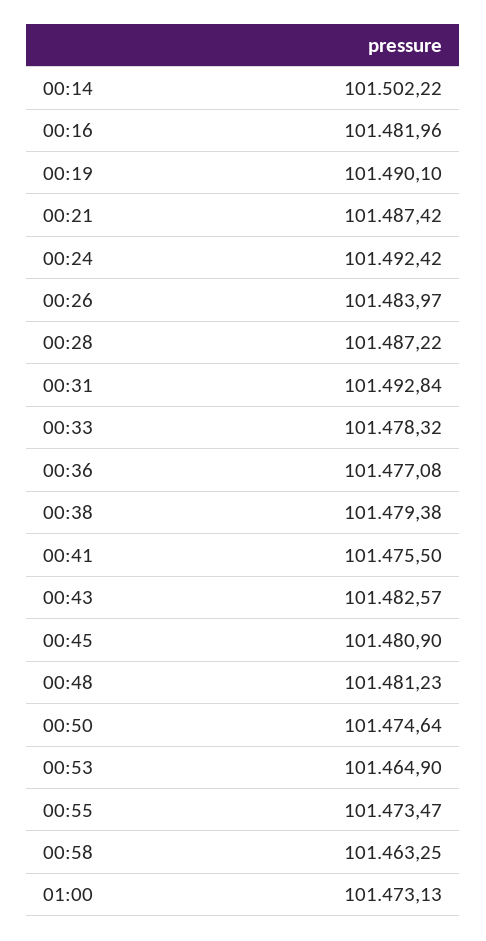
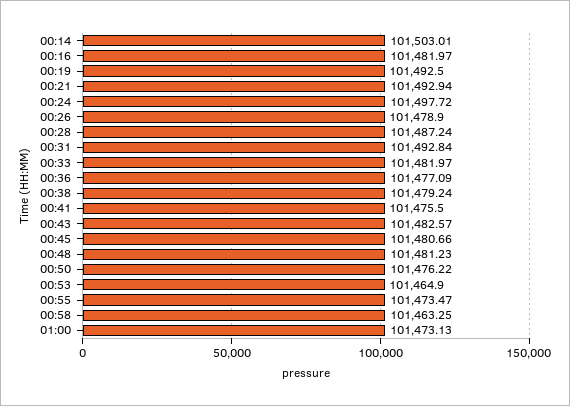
  {
-   "00:14": 101502.22,
+   "00:14": 101503.01,
-   "00:16": 101481.96,
+   "00:16": 101481.97,
-   "00:19": 101490.1,
+   "00:19": 101492.5,
-   "00:21": 101487.42,
+   "00:21": 101492.94,
-   "00:24": 101492.42,
+   "00:24": 101497.72,
-   "00:26": 101483.97,
+   "00:26": 101478.9,
-   "00:28": 101487.22,
+   "00:28": 101487.24,
    "00:31": 101492.84,
-   "00:33": 101478.32,
+   "00:33": 101481.97,
-   "00:36": 101477.08,
+   "00:36": 101477.09,
-   "00:38": 101479.38,
+   "00:38": 101479.24,
    "00:41": 101475.5,
    "00:43": 101482.57,
-   "00:45": 101480.9,
+   "00:45": 101480.66,
    "00:48": 101481.23,
-   "00:50": 101474.64,
+   "00:50": 101476.22,
    "00:53": 101464.9,
    "00:55": 101473.47,
    "00:58": 101463.25,
    "01:00": 101473.13
  }

